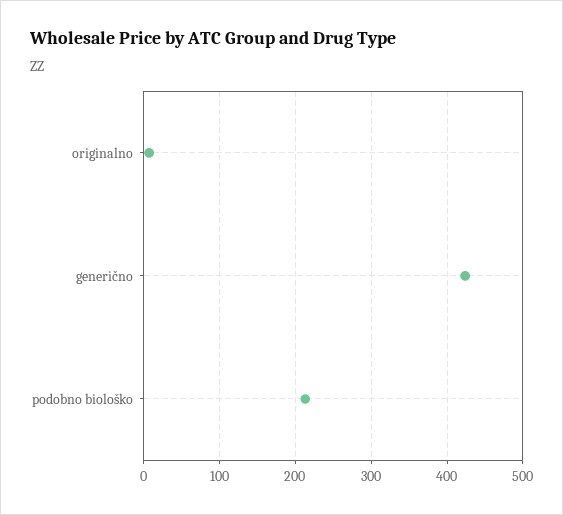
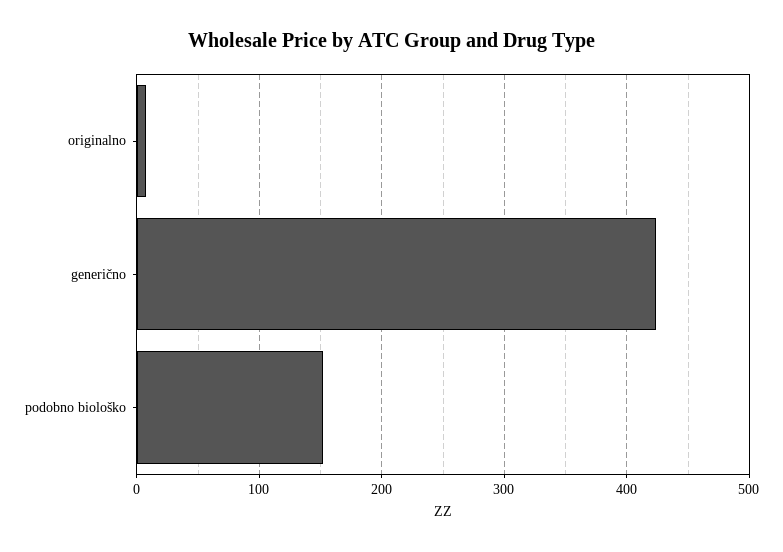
  {
    "originalno": 10,
    "generično": 420,
-   "podobno biološko": 210
+   "podobno biološko": 150
  }

